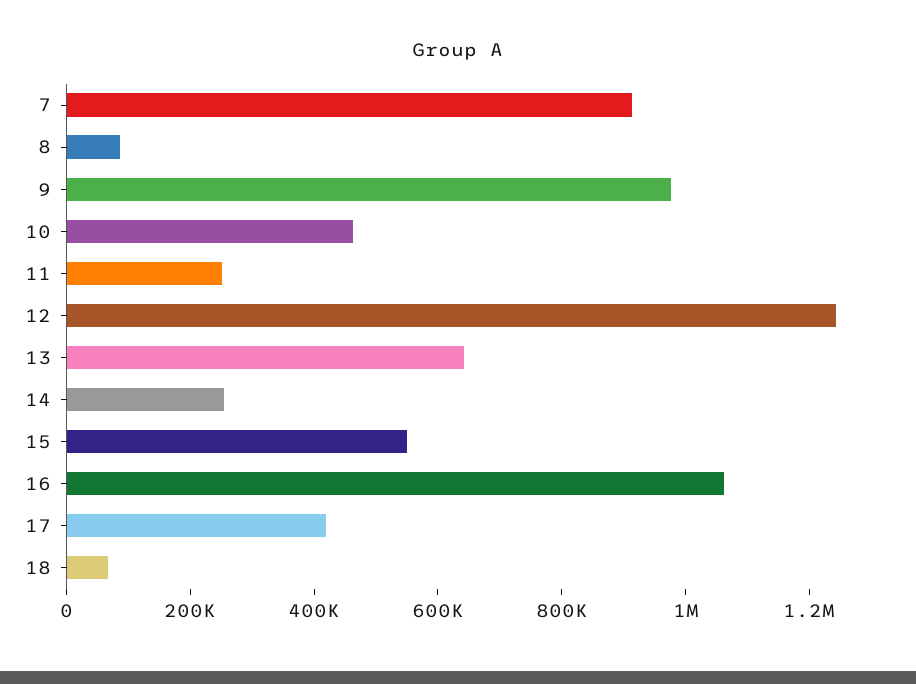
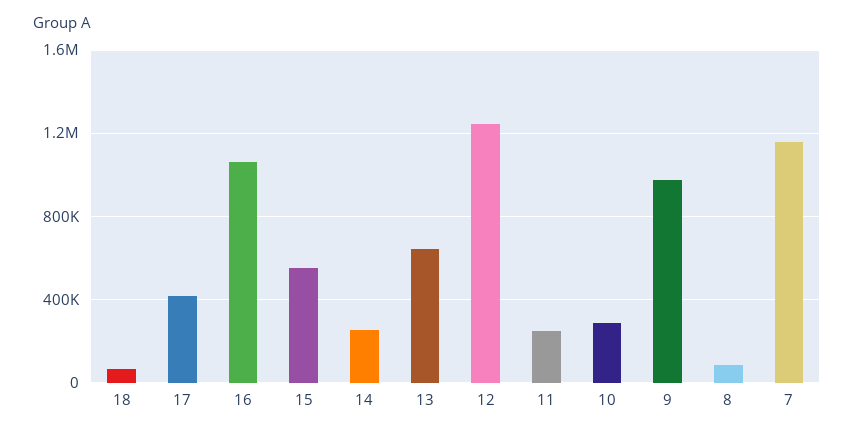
  {
-   "7": 900000,
+   "7": 1150000,
    "8": 100000,
    "9": 1000000,
-   "10": 450000,
+   "10": 300000,
    "11": 250000,
    "12": 1250000,
    "13": 650000,
    "14": 250000,
    "15": 550000,
    "16": 1050000,
    "17": 400000,
    "18": 50000
  }

